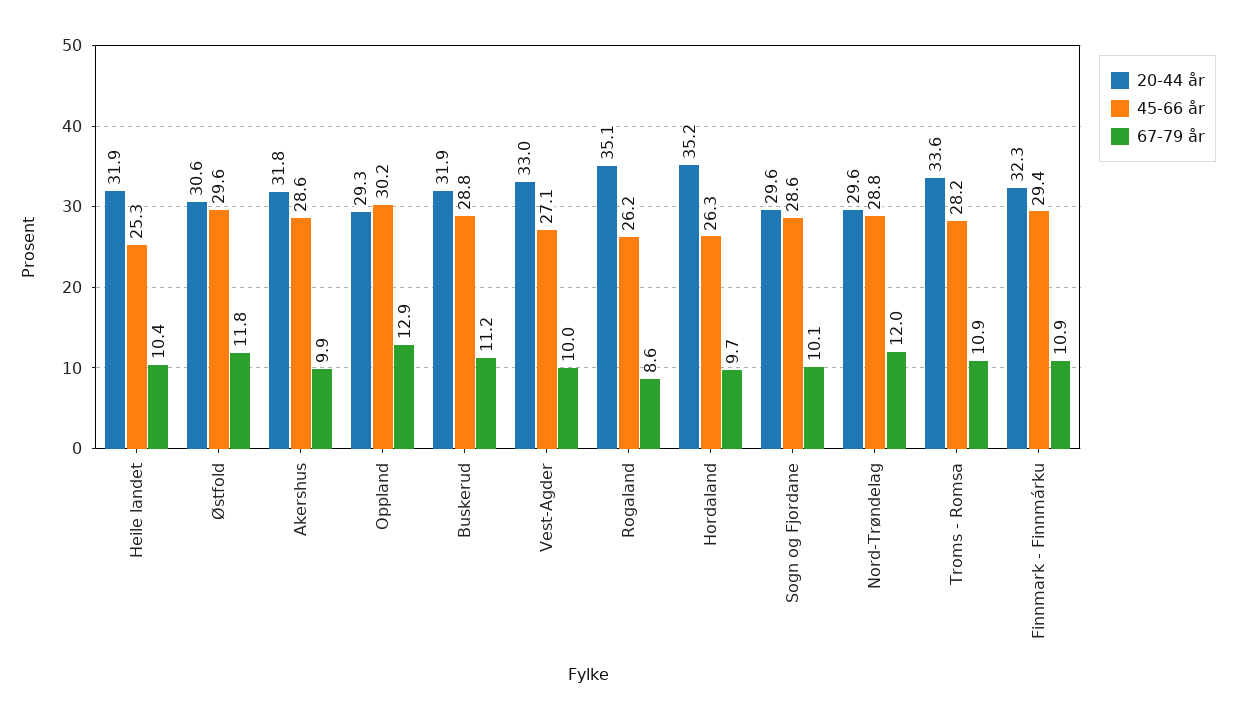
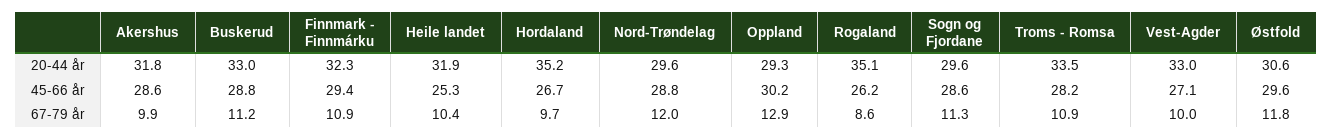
  {
    "20-44 år": {
      "Heile landet": 31.9,
      "Østfold": 30.6,
      "Akershus": 31.8,
      "Oppland": 29.3,
-     "Buskerud": 31.9,
+     "Buskerud": 33,
      "Vest-Agder": 33,
      "Rogaland": 35.1,
      "Hordaland": 35.2,
      "Sogn og Fjordane": 29.6,
      "Nord-Trøndelag": 29.6,
-     "Troms - Romsa": 33.6,
+     "Troms - Romsa": 33.5,
      "Finnmark - Finnmárku": 32.3
    },
    "45-66 år": {
      "Heile landet": 25.3,
      "Østfold": 29.6,
      "Akershus": 28.6,
      "Oppland": 30.2,
      "Buskerud": 28.8,
      "Vest-Agder": 27.1,
      "Rogaland": 26.2,
-     "Hordaland": 26.3,
+     "Hordaland": 26.7,
      "Sogn og Fjordane": 28.6,
      "Nord-Trøndelag": 28.8,
      "Troms - Romsa": 28.2,
      "Finnmark - Finnmárku": 29.4
    },
    "67-79 år": {
      "Heile landet": 10.4,
      "Østfold": 11.8,
      "Akershus": 9.9,
      "Oppland": 12.9,
      "Buskerud": 11.2,
      "Vest-Agder": 10,
      "Rogaland": 8.6,
      "Hordaland": 9.7,
-     "Sogn og Fjordane": 10.1,
+     "Sogn og Fjordane": 11.3,
      "Nord-Trøndelag": 12,
      "Troms - Romsa": 10.9,
      "Finnmark - Finnmárku": 10.9
    }
  }

